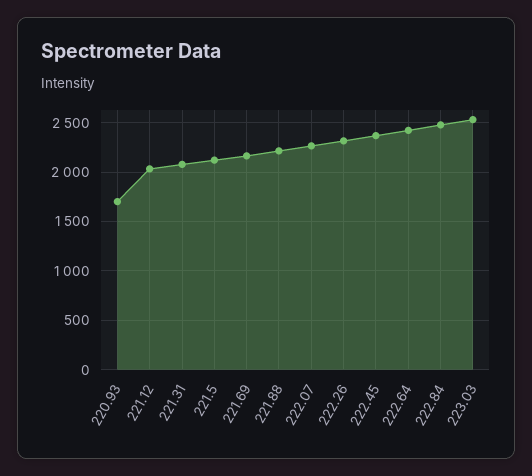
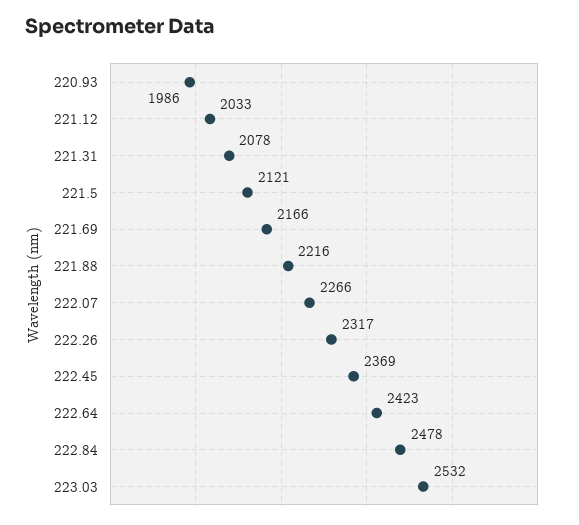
  {
-   "220.93": 1700,
+   "220.93": 1986,
    "221.12": 2033,
    "221.31": 2078,
    "221.5": 2121,
    "221.69": 2166,
    "221.88": 2216,
    "222.07": 2266,
    "222.26": 2317,
    "222.45": 2369,
    "222.64": 2423,
    "222.84": 2478,
    "223.03": 2532
  }

